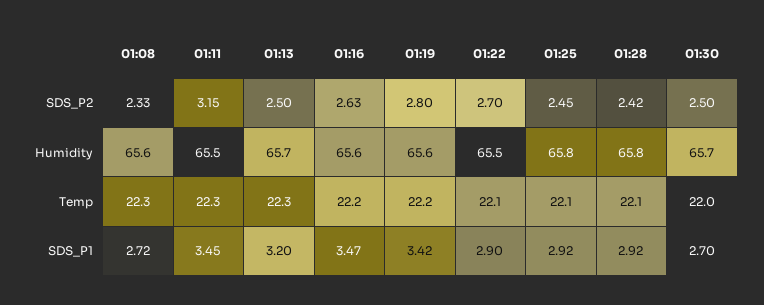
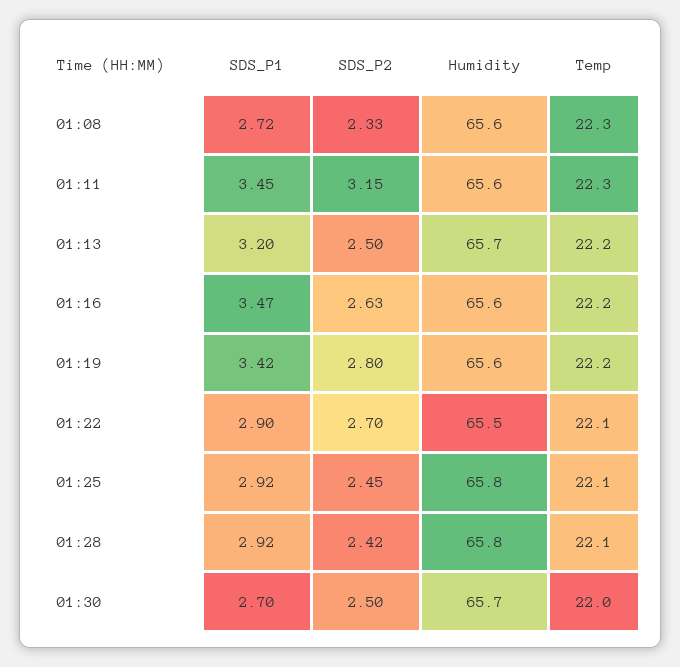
  {
    "01:08": {
      "SDS_P2": 2.33,
      "Humidity": 65.6,
      "Temp": 22.3,
      "SDS_P1": 2.72
    },
    "01:11": {
      "SDS_P2": 3.15,
-     "Humidity": 65.5,
+     "Humidity": 65.6,
      "Temp": 22.3,
      "SDS_P1": 3.45
    },
    "01:13": {
      "SDS_P2": 2.5,
      "Humidity": 65.7,
-     "Temp": 22.3,
+     "Temp": 22.2,
      "SDS_P1": 3.2
    },
    "01:16": {
      "SDS_P2": 2.63,
      "Humidity": 65.6,
      "Temp": 22.2,
      "SDS_P1": 3.47
    },
    "01:19": {
      "SDS_P2": 2.8,
      "Humidity": 65.6,
      "Temp": 22.2,
      "SDS_P1": 3.42
    },
    "01:22": {
      "SDS_P2": 2.7,
      "Humidity": 65.5,
      "Temp": 22.1,
      "SDS_P1": 2.9
    },
    "01:25": {
      "SDS_P2": 2.45,
      "Humidity": 65.8,
      "Temp": 22.1,
      "SDS_P1": 2.92
    },
    "01:28": {
      "SDS_P2": 2.42,
      "Humidity": 65.8,
      "Temp": 22.1,
      "SDS_P1": 2.92
    },
    "01:30": {
      "SDS_P2": 2.5,
      "Humidity": 65.7,
      "Temp": 22,
      "SDS_P1": 2.7
    }
  }

